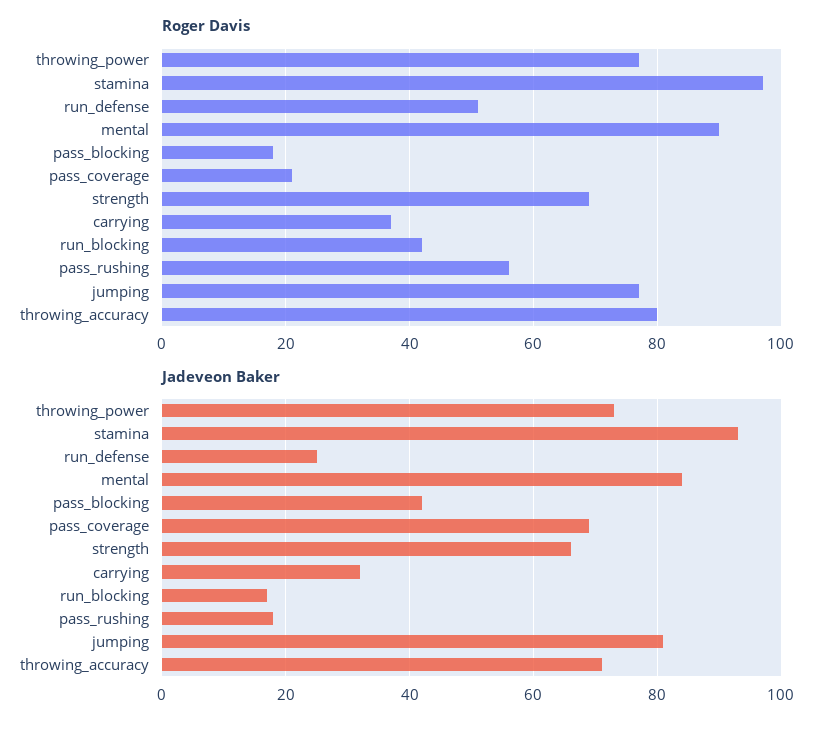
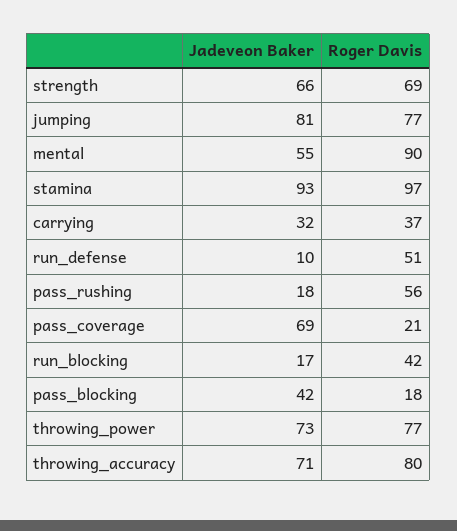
  {
    "Roger Davis": {
      "throwing_power": 77,
      "stamina": 97,
      "run_defense": 51,
      "mental": 90,
      "pass_blocking": 18,
      "pass_coverage": 21,
      "strength": 69,
      "carrying": 37,
      "run_blocking": 42,
      "pass_rushing": 56,
      "jumping": 77,
      "throwing_accuracy": 80
    },
    "Jadeveon Baker": {
      "throwing_power": 73,
      "stamina": 93,
-     "run_defense": 25,
+     "run_defense": 10,
-     "mental": 85,
+     "mental": 55,
      "pass_blocking": 42,
      "pass_coverage": 69,
      "strength": 66,
      "carrying": 32,
      "run_blocking": 17,
      "pass_rushing": 18,
      "jumping": 81,
      "throwing_accuracy": 71
    }
  }

